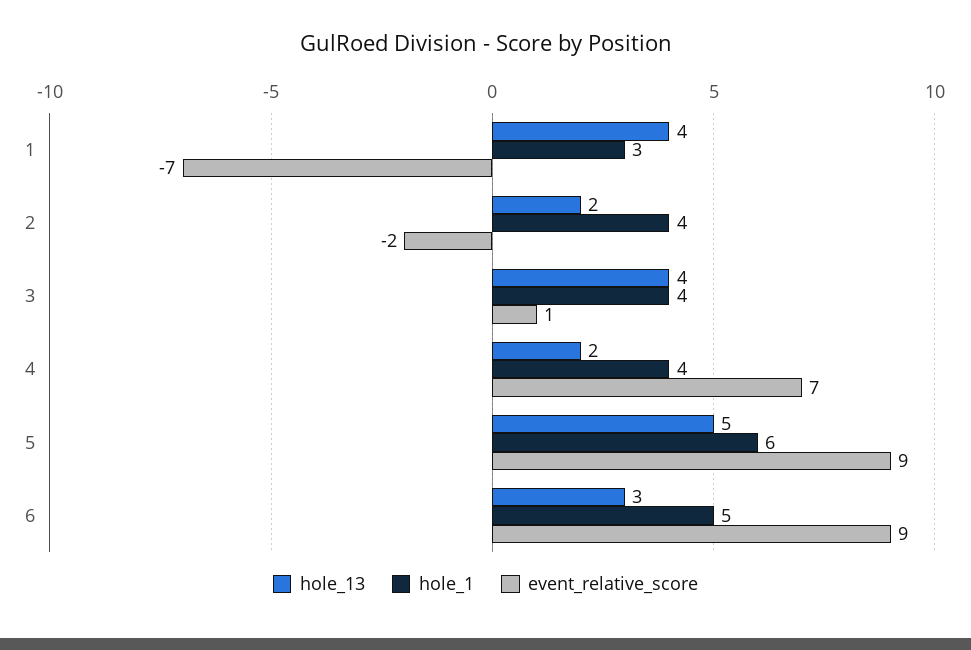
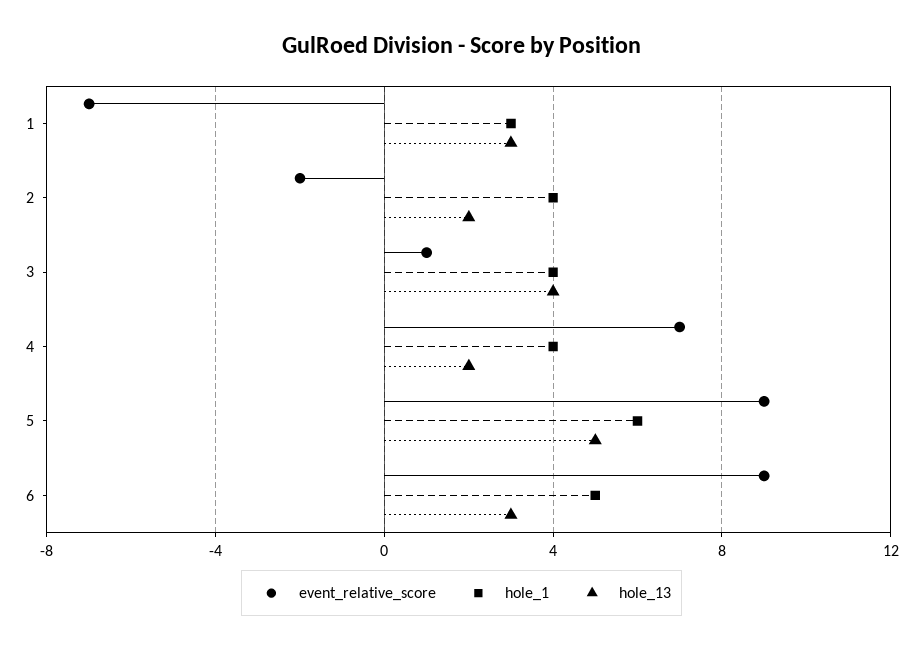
  {
    "hole_13": {
-     "1": 4,
+     "1": 3,
      "2": 2,
      "3": 4,
      "4": 2,
      "5": 5,
      "6": 3
    },
    "hole_1": {
      "1": 3,
      "2": 4,
      "3": 4,
      "4": 4,
      "5": 6,
      "6": 5
    },
    "event_relative_score": {
      "1": -7,
      "2": -2,
      "3": 1,
      "4": 7,
      "5": 9,
      "6": 9
    }
  }

